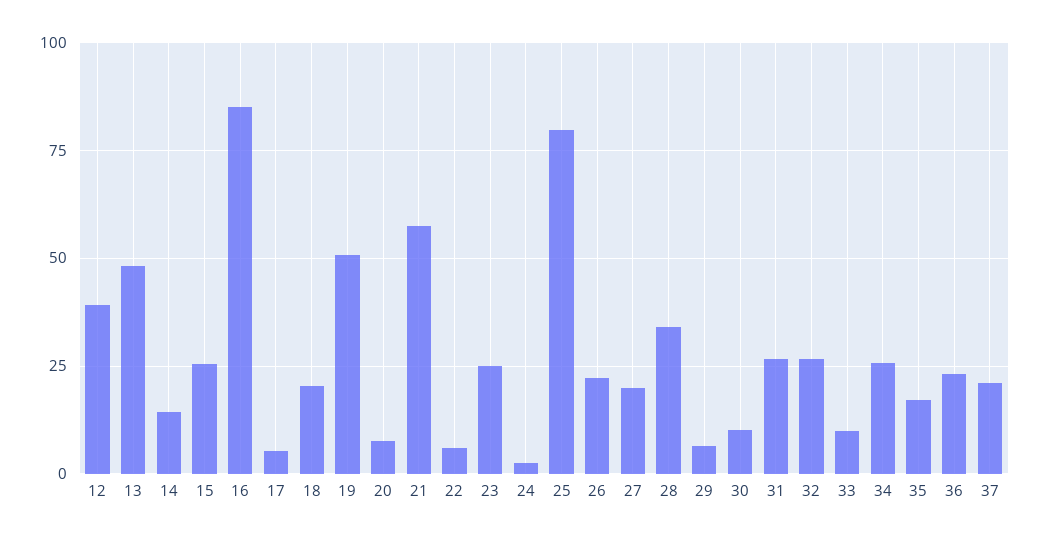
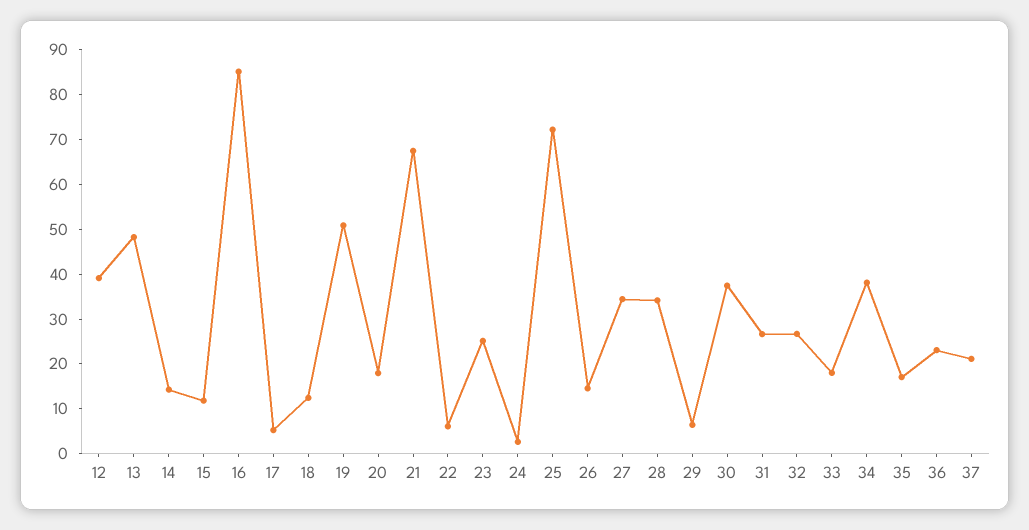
  {
    "12": 40,
    "13": 48,
    "14": 14,
-   "15": 25,
+   "15": 12,
    "16": 86,
    "17": 6,
-   "18": 20,
+   "18": 12,
    "19": 50,
-   "20": 7.5,
+   "20": 18,
-   "21": 57.5,
+   "21": 68,
    "22": 6,
    "23": 26,
    "24": 2,
-   "25": 80,
+   "25": 72,
-   "26": 22.5,
+   "26": 14,
-   "27": 20,
+   "27": 34,
    "28": 34,
    "29": 6,
-   "30": 10,
+   "30": 38,
    "31": 26,
    "32": 26,
-   "33": 10,
+   "33": 18,
-   "34": 25,
+   "34": 38,
    "35": 18,
    "36": 24,
    "37": 22
  }

